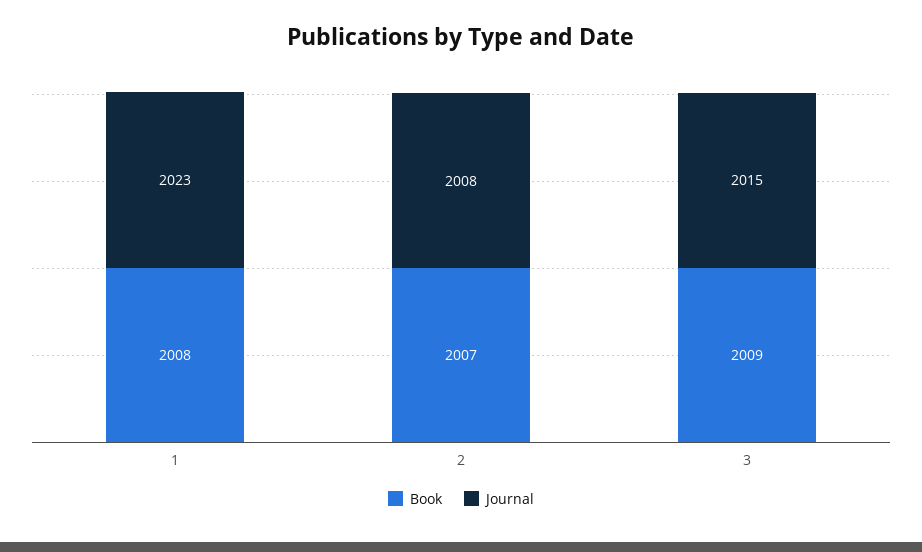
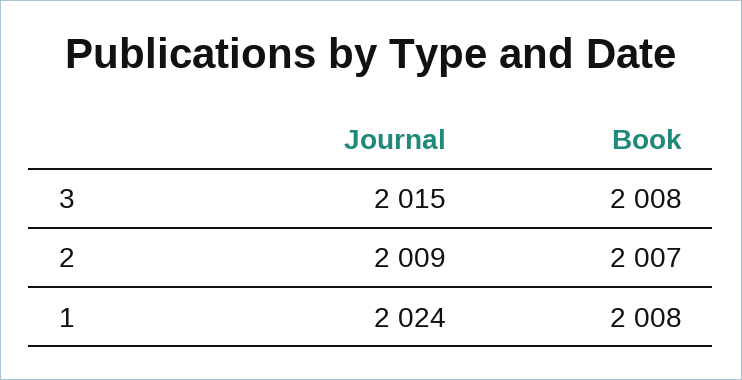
  {
    "Book": {
      "1": 2008,
      "2": 2007,
-     "3": 2009
+     "3": 2008
    },
    "Journal": {
-     "1": 2023,
+     "1": 2024,
-     "2": 2008,
+     "2": 2009,
      "3": 2015
    }
  }

